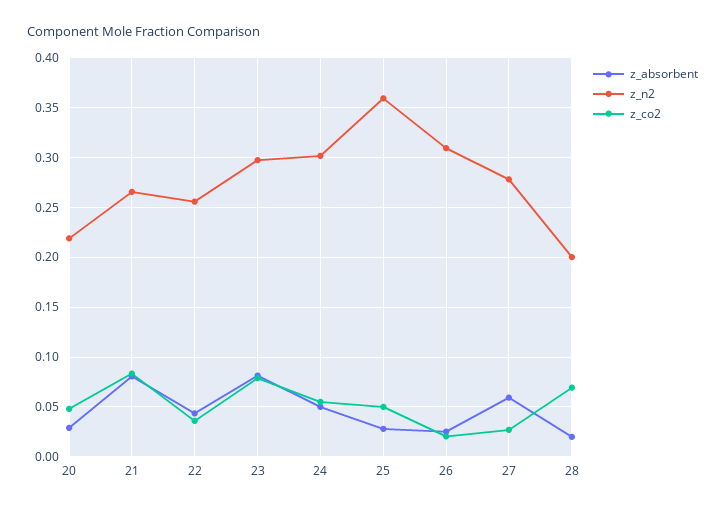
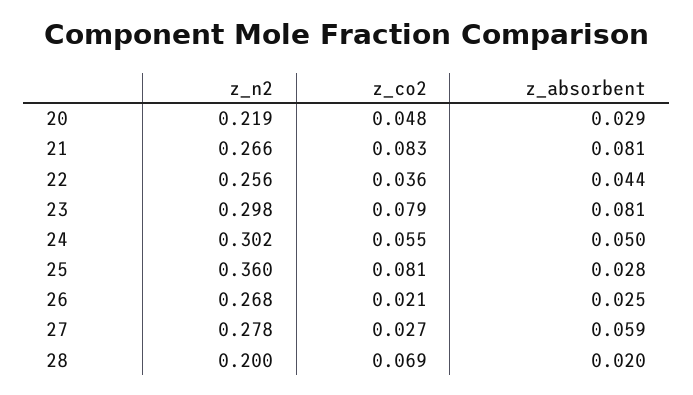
  {
    "z_absorbent": {
      "20": 0.029,
      "21": 0.081,
      "22": 0.044,
      "23": 0.081,
      "24": 0.05,
      "25": 0.028,
      "26": 0.025,
      "27": 0.059,
      "28": 0.02
    },
    "z_n2": {
      "20": 0.219,
      "21": 0.266,
      "22": 0.256,
      "23": 0.298,
      "24": 0.302,
      "25": 0.36,
-     "26": 0.31,
+     "26": 0.268,
      "27": 0.278,
      "28": 0.2
    },
    "z_co2": {
      "20": 0.048,
      "21": 0.083,
      "22": 0.036,
      "23": 0.079,
      "24": 0.055,
-     "25": 0.05,
+     "25": 0.081,
      "26": 0.021,
      "27": 0.027,
      "28": 0.069
    }
  }

